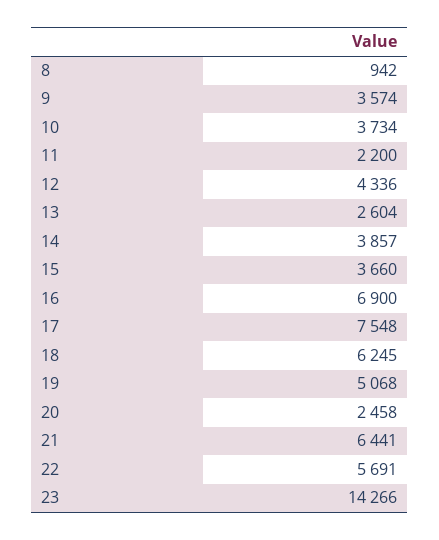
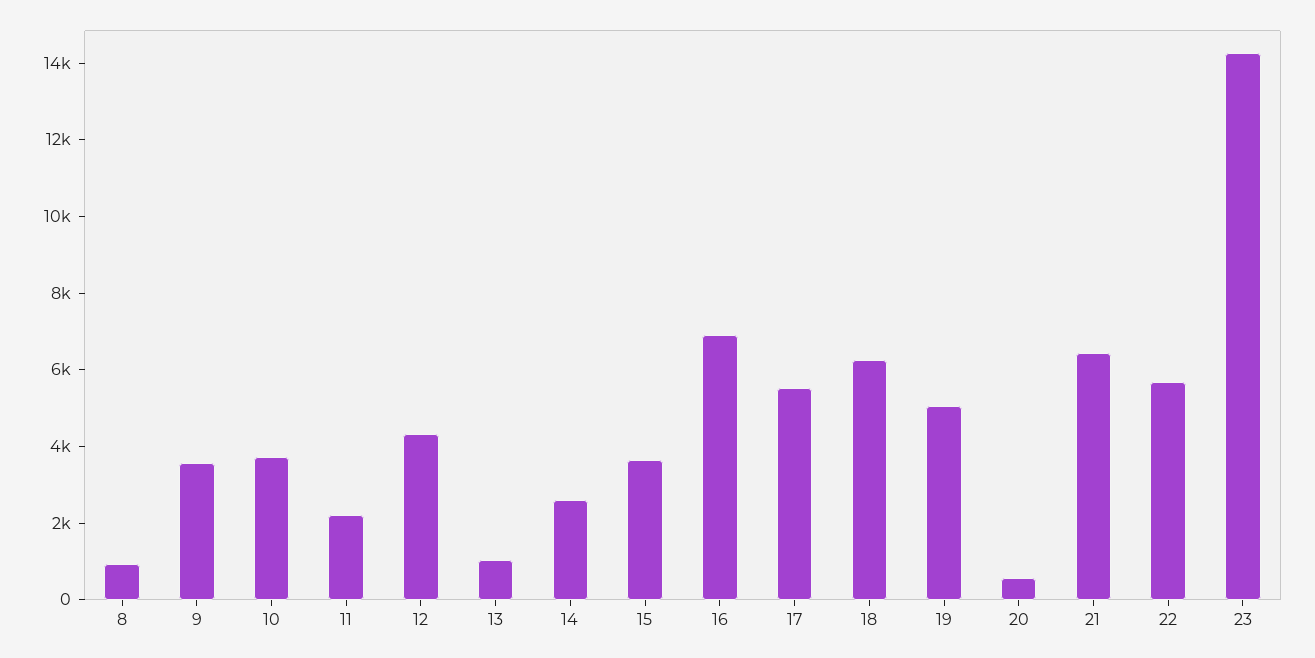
  {
    "8": 942,
    "9": 3574,
    "10": 3734,
    "11": 2200,
    "12": 4336,
-   "13": 2604,
+   "13": 1000,
-   "14": 3857,
+   "14": 2500,
    "15": 3660,
    "16": 6900,
-   "17": 7548,
+   "17": 5500,
    "18": 6245,
    "19": 5068,
-   "20": 2458,
+   "20": 500,
    "21": 6441,
    "22": 5691,
    "23": 14266
  }

